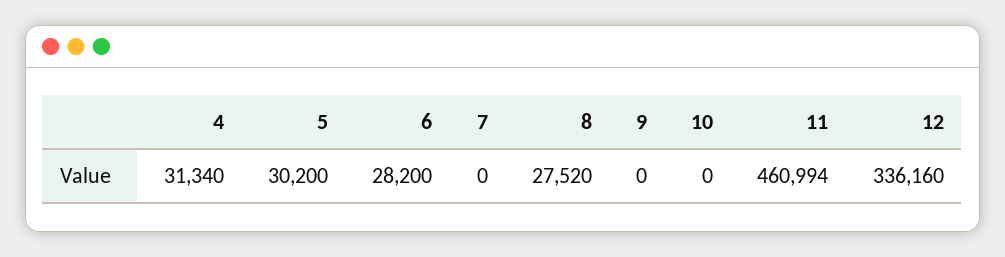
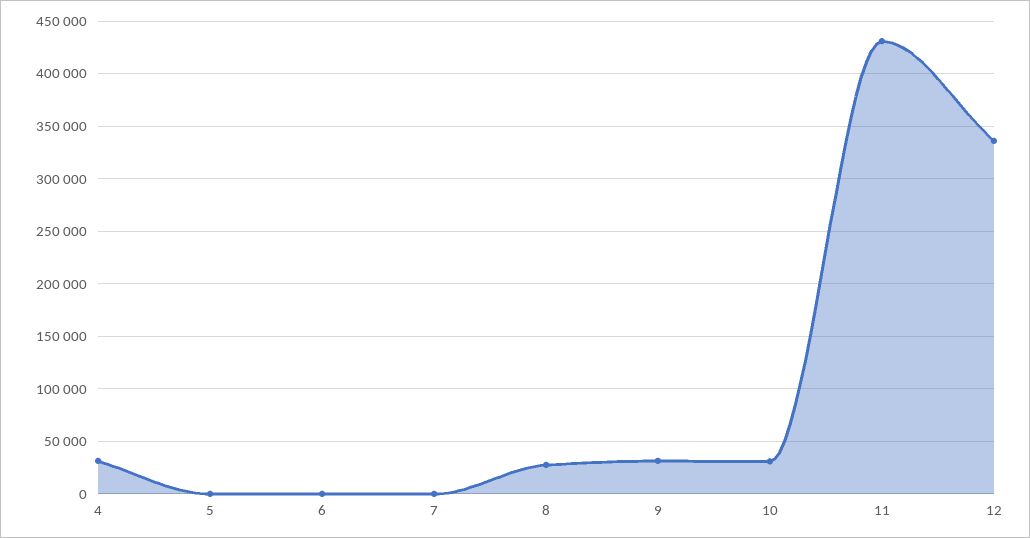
  {
    "4": 31340,
-   "5": 30200,
+   "5": 0,
-   "6": 28200,
+   "6": 0,
    "7": 0,
    "8": 27520,
-   "9": 0,
+   "9": 30000,
-   "10": 0,
+   "10": 30000,
-   "11": 460994,
+   "11": 430000,
    "12": 336160
  }

